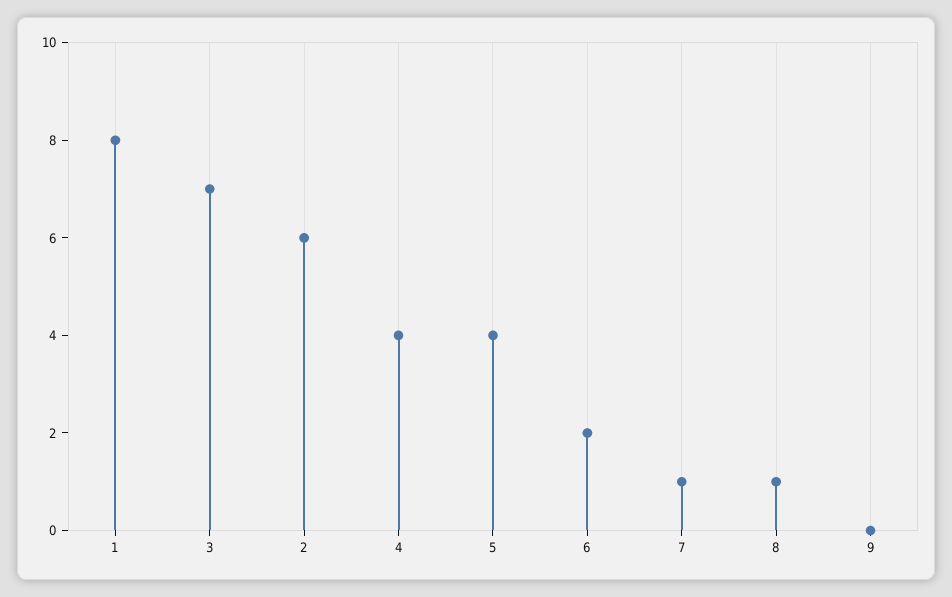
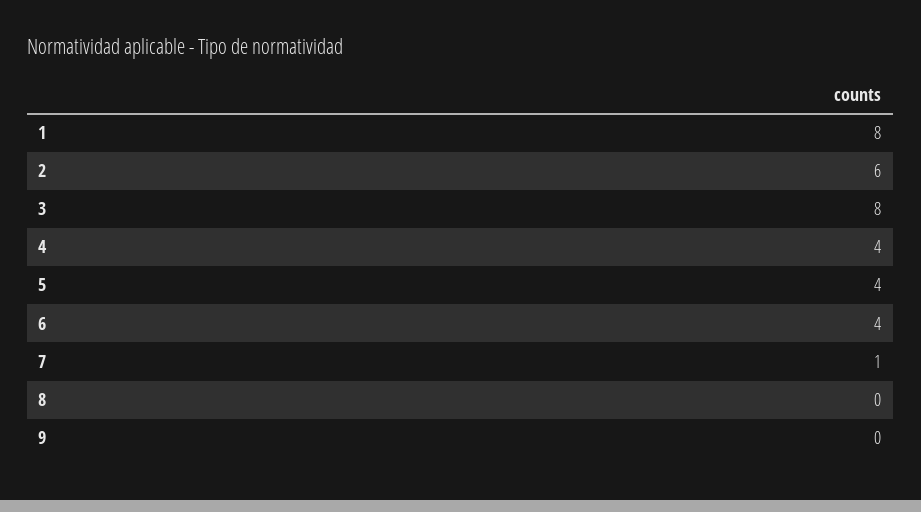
  {
    "1": 8,
-   "3": 7,
+   "3": 8,
    "2": 6,
    "4": 4,
    "5": 4,
-   "6": 2,
+   "6": 4,
    "7": 1,
-   "8": 1,
+   "8": 0,
    "9": 0
  }

